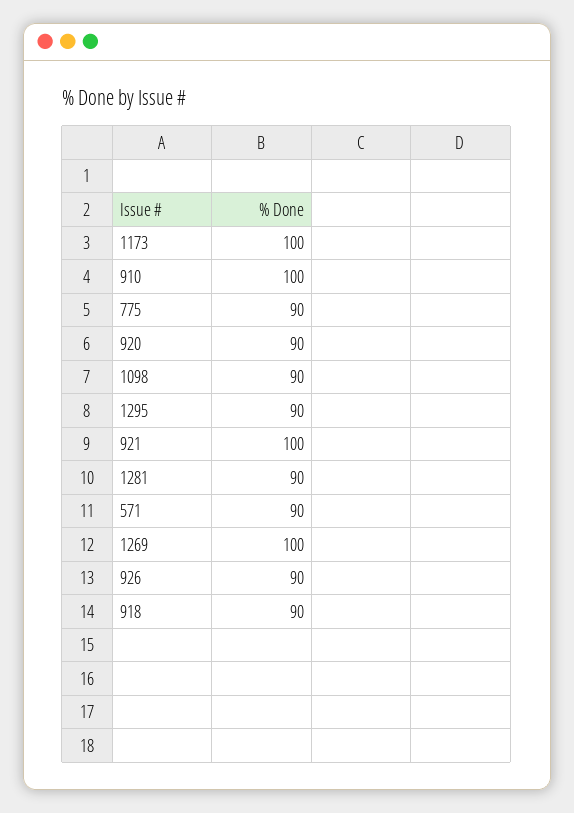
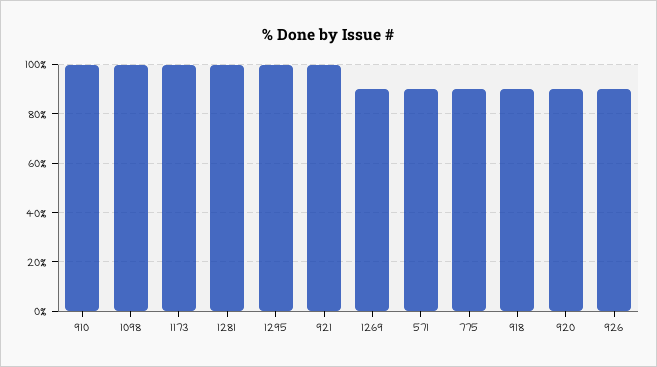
  {
    "1173": 100,
    "910": 100,
    "775": 90,
    "920": 90,
-   "1098": 90,
+   "1098": 100,
-   "1295": 90,
+   "1295": 100,
    "921": 100,
-   "1281": 90,
+   "1281": 100,
    "571": 90,
-   "1269": 100,
+   "1269": 90,
    "926": 90,
    "918": 90
  }

